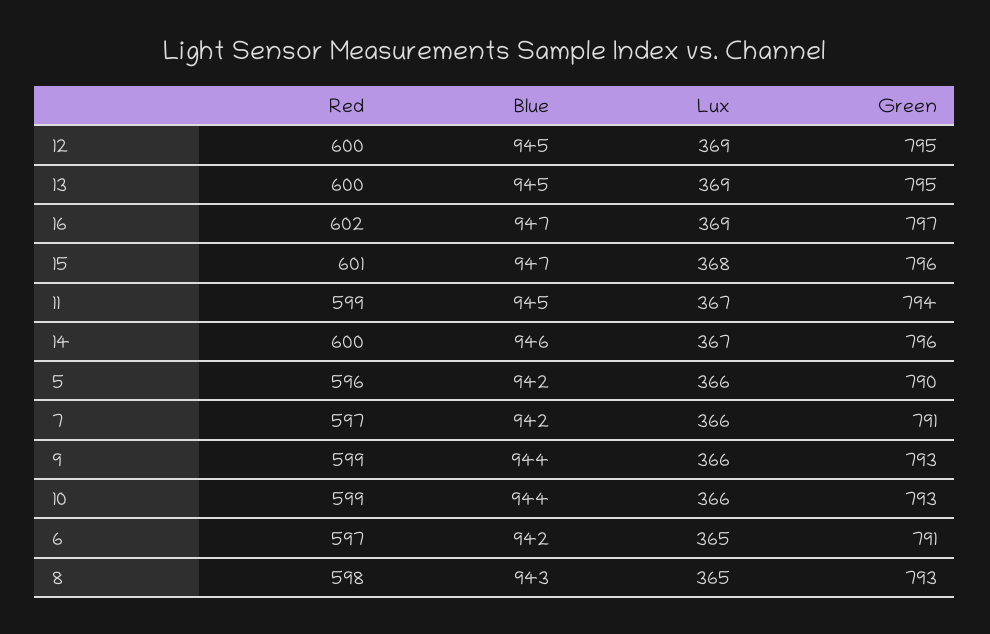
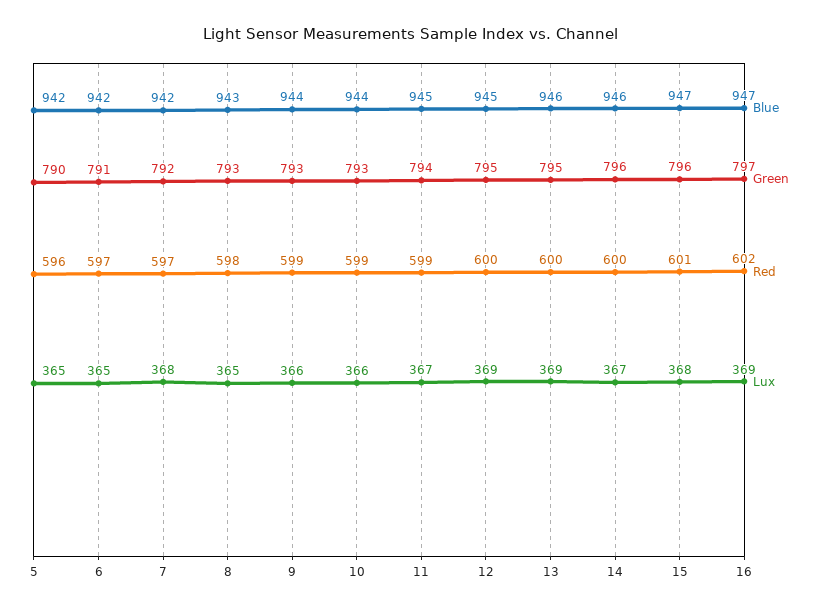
  {
    "Red": {
      "12": 600,
      "13": 600,
      "16": 602,
      "15": 601,
      "11": 599,
      "14": 600,
      "5": 596,
      "7": 597,
      "9": 599,
      "10": 599,
      "6": 597,
      "8": 598
    },
    "Blue": {
      "12": 945,
-     "13": 945,
+     "13": 946,
      "16": 947,
      "15": 947,
      "11": 945,
      "14": 946,
      "5": 942,
      "7": 942,
      "9": 944,
      "10": 944,
      "6": 942,
      "8": 943
    },
    "Lux": {
      "12": 369,
      "13": 369,
      "16": 369,
      "15": 368,
      "11": 367,
      "14": 367,
-     "5": 366,
+     "5": 365,
-     "7": 366,
+     "7": 368,
      "9": 366,
      "10": 366,
      "6": 365,
      "8": 365
    },
    "Green": {
      "12": 795,
      "13": 795,
      "16": 797,
      "15": 796,
      "11": 794,
      "14": 796,
      "5": 790,
-     "7": 791,
+     "7": 792,
      "9": 793,
      "10": 793,
      "6": 791,
      "8": 793
    }
  }

